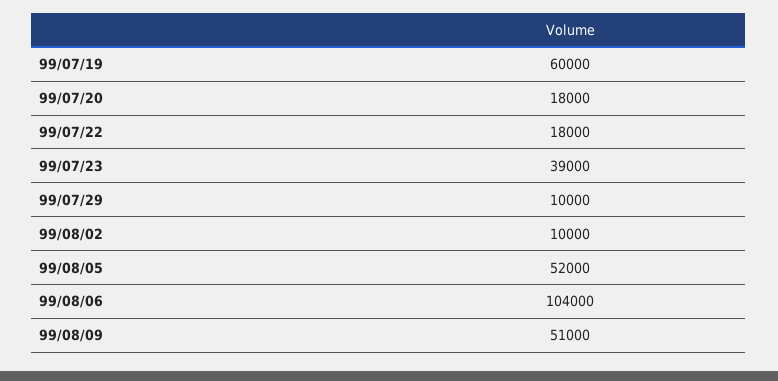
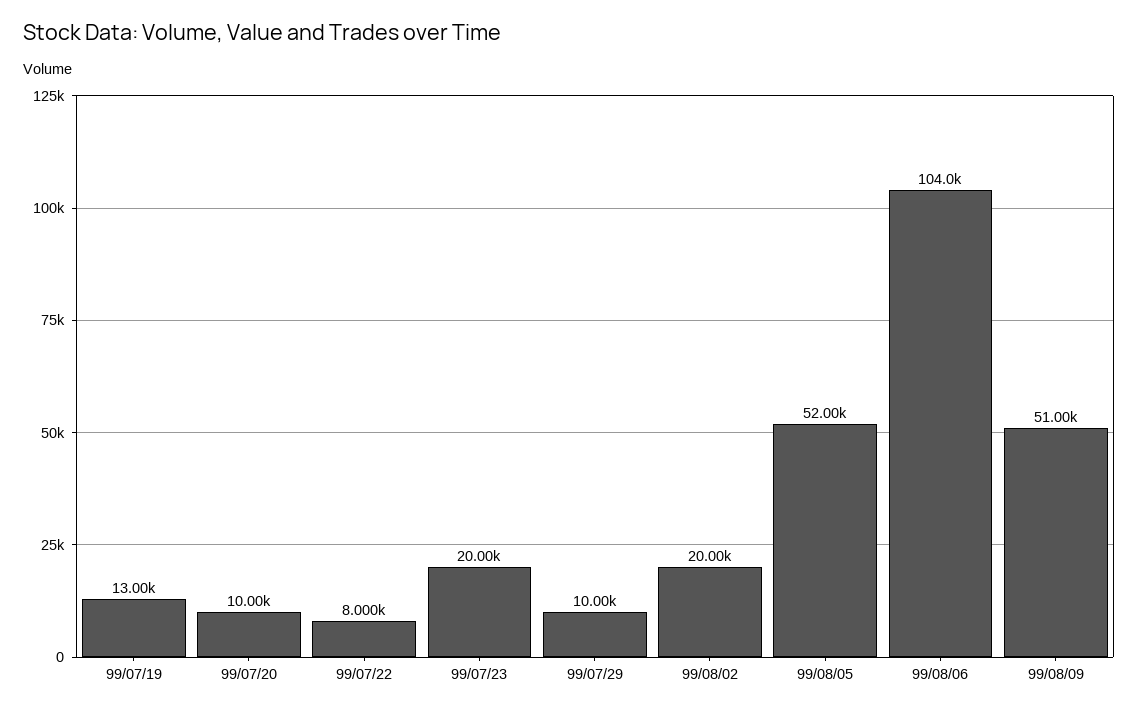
  {
-   "99/07/19": 60000,
+   "99/07/19": 13000,
-   "99/07/20": 18000,
+   "99/07/20": 10000,
-   "99/07/22": 18000,
+   "99/07/22": 8000,
-   "99/07/23": 39000,
+   "99/07/23": 20000,
    "99/07/29": 10000,
-   "99/08/02": 10000,
+   "99/08/02": 20000,
    "99/08/05": 52000,
    "99/08/06": 104000,
    "99/08/09": 51000
  }

